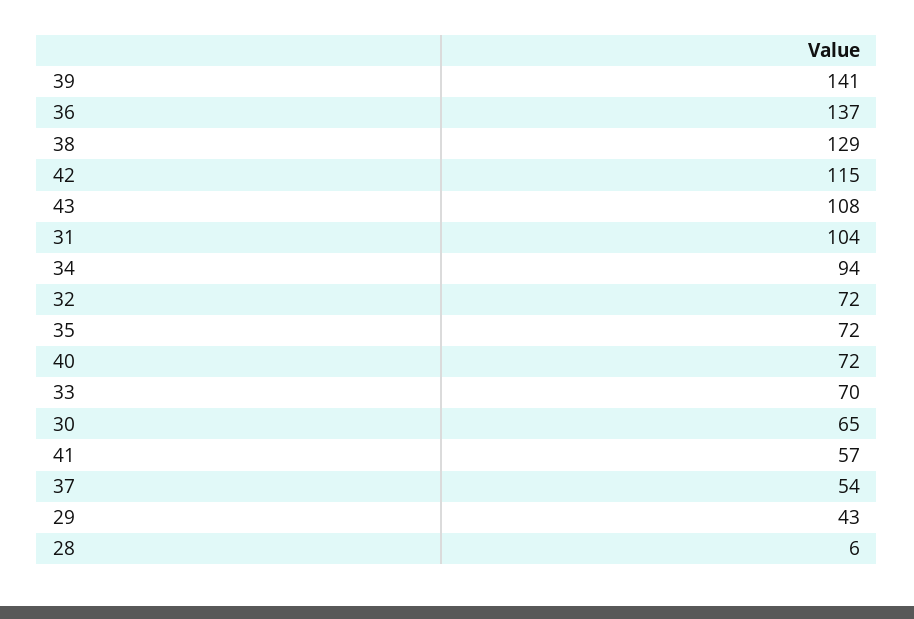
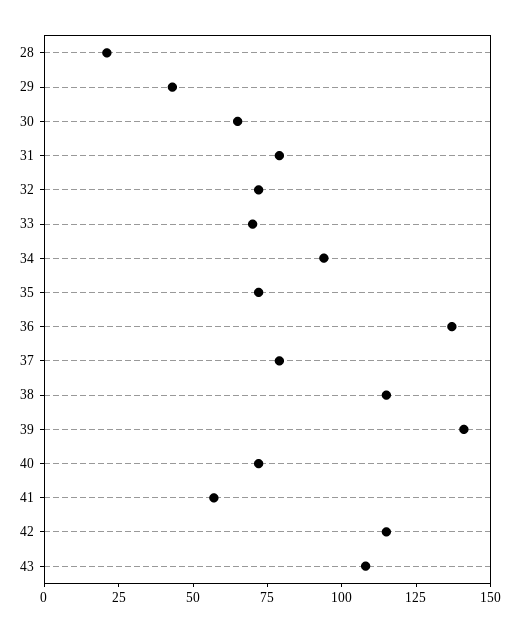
  {
    "39": 141,
    "36": 137,
-   "38": 129,
+   "38": 115,
    "42": 115,
    "43": 108,
-   "31": 104,
+   "31": 80,
    "34": 94,
    "32": 72,
    "35": 72,
    "40": 72,
    "33": 70,
    "30": 65,
    "41": 57,
-   "37": 54,
+   "37": 80,
    "29": 43,
-   "28": 6
+   "28": 20
  }

